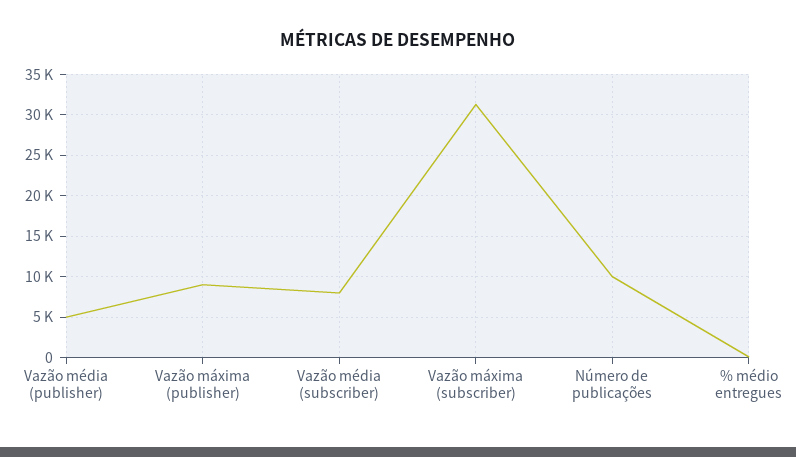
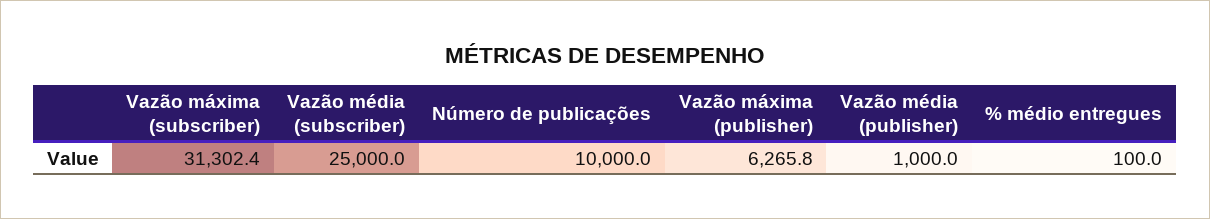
  {
-   "Vazão média (publisher)": 5000,
+   "Vazão média (publisher)": 1000,
-   "Vazão máxima (publisher)": 9000,
+   "Vazão máxima (publisher)": 6265.8,
-   "Vazão média (subscriber)": 8000,
+   "Vazão média (subscriber)": 25000,
    "Vazão máxima (subscriber)": 31302.4,
    "Número de publicações": 10000,
    "% médio entregues": 100
  }

